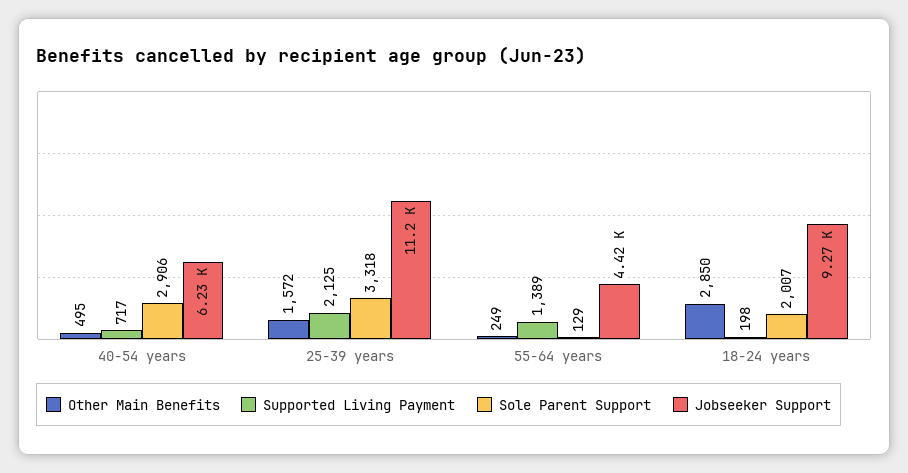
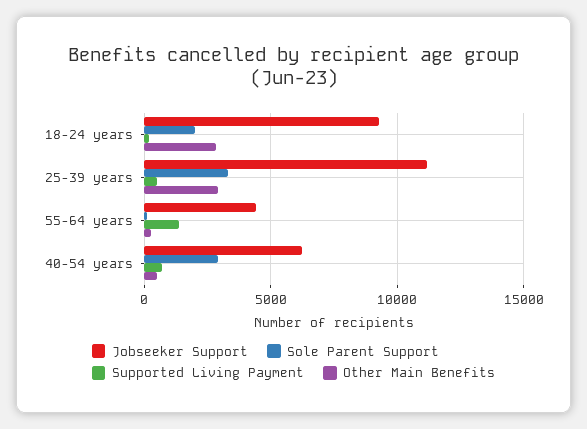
  {
    "Other Main Benefits": {
      "40-54 years": 495,
-     "25-39 years": 1572,
+     "25-39 years": 3000,
      "55-64 years": 249,
      "18-24 years": 2850
    },
    "Supported Living Payment": {
      "40-54 years": 717,
-     "25-39 years": 2125,
+     "25-39 years": 500,
      "55-64 years": 1389,
      "18-24 years": 198
    },
    "Sole Parent Support": {
      "40-54 years": 2906,
      "25-39 years": 3318,
      "55-64 years": 129,
      "18-24 years": 2007
    },
    "Jobseeker Support": {
      "40-54 years": 6230,
      "25-39 years": 11200,
      "55-64 years": 4420,
      "18-24 years": 9270
    }
  }

